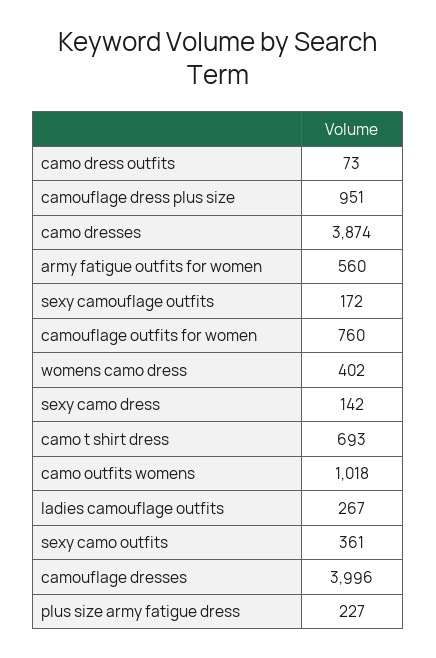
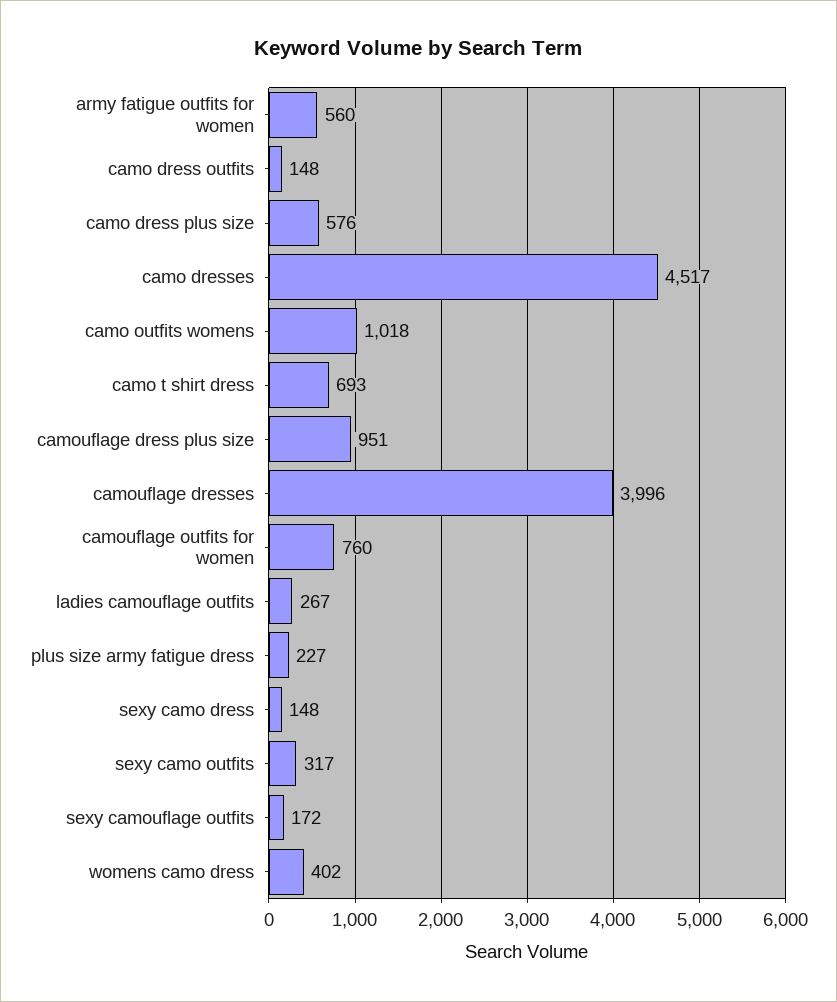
  {
-   "camo dress outfits": 73,
+   "camo dress outfits": 148,
    "camouflage dress plus size": 951,
-   "camo dresses": 3874,
+   "camo dresses": 4517,
    "army fatigue outfits for women": 560,
    "sexy camouflage outfits": 172,
    "camouflage outfits for women": 760,
    "womens camo dress": 402,
-   "sexy camo dress": 142,
+   "sexy camo dress": 148,
    "camo t shirt dress": 693,
    "camo outfits womens": 1018,
    "ladies camouflage outfits": 267,
-   "sexy camo outfits": 361,
+   "sexy camo outfits": 317,
    "camouflage dresses": 3996,
-   "plus size army fatigue dress": 227
+   "plus size army fatigue dress": 227,
+   "camo dress plus size": 576
  }

